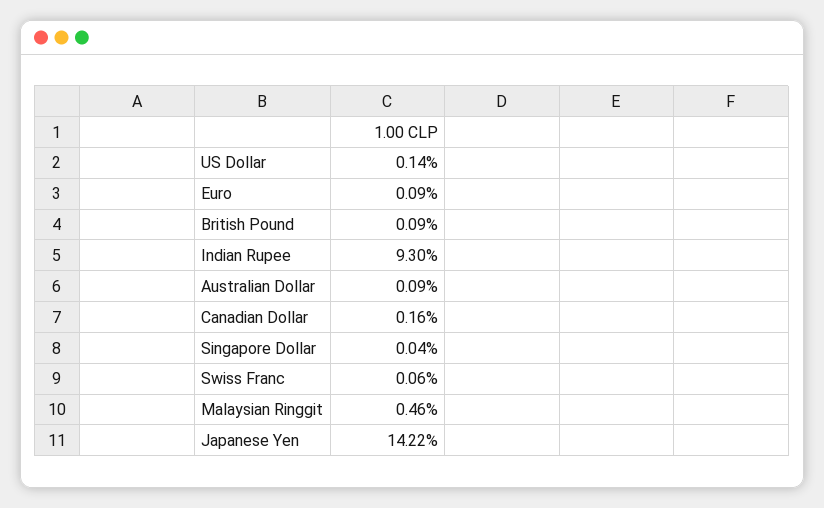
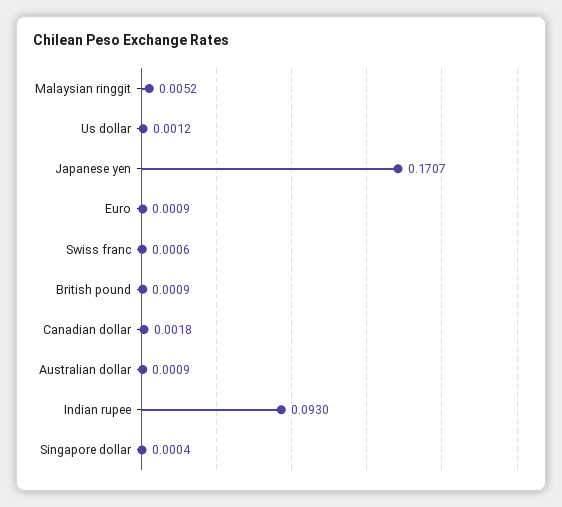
  {
-   "US Dollar": 0.0014,
+   "US Dollar": 0.0012,
    "Euro": 0.0009,
    "British Pound": 0.0009,
    "Indian Rupee": 0.093,
    "Australian Dollar": 0.0009,
-   "Canadian Dollar": 0.0016,
+   "Canadian Dollar": 0.0018,
    "Singapore Dollar": 0.0004,
    "Swiss Franc": 0.0006,
-   "Malaysian Ringgit": 0.0046,
+   "Malaysian Ringgit": 0.0052,
-   "Japanese Yen": 0.1422
+   "Japanese Yen": 0.1707
  }

